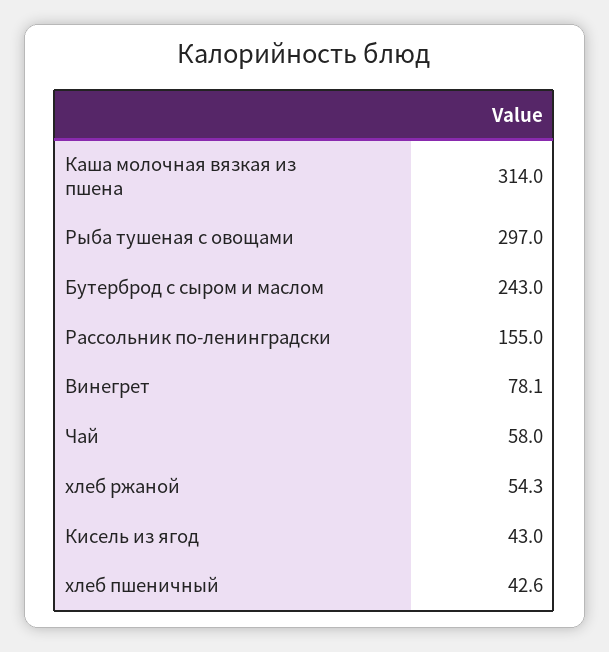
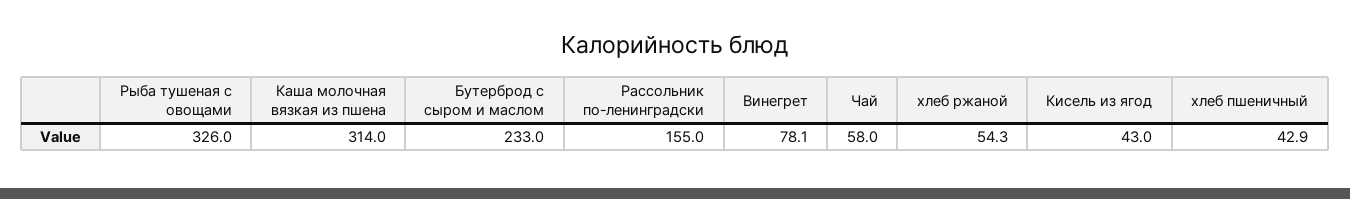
  {
    "Каша молочная вязкая из пшена": 314,
-   "Рыба тушеная с овощами": 297,
+   "Рыба тушеная с овощами": 326,
-   "Бутерброд с сыром и маслом": 243,
+   "Бутерброд с сыром и маслом": 233,
    "Рассольник по-ленинградски": 155,
    "Винегрет": 78.1,
    "Чай": 58,
    "хлеб ржаной": 54.3,
    "Кисель из ягод": 43,
-   "хлеб пшеничный": 42.6
+   "хлеб пшеничный": 42.9
  }

